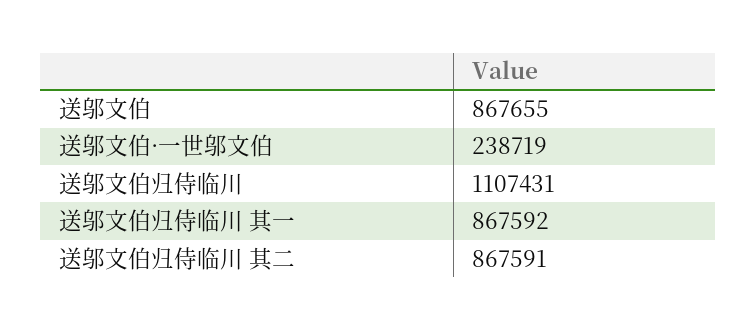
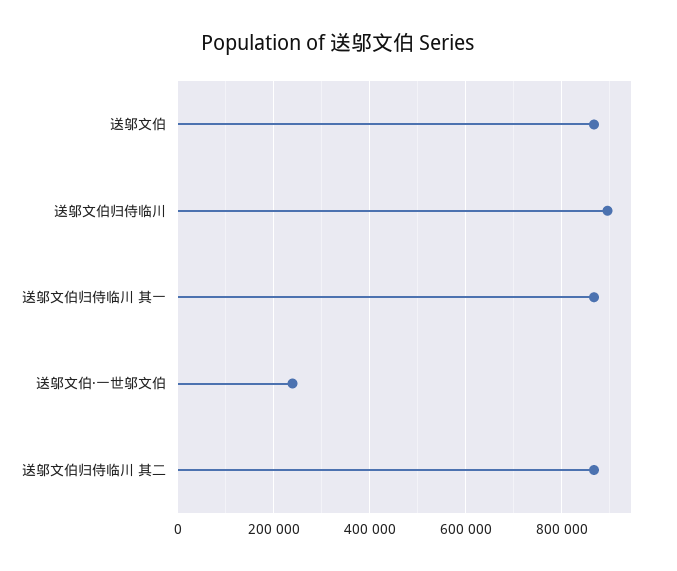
  {
    "送邬文伯": 867655,
    "送邬文伯·一世邬文伯": 238719,
-   "送邬文伯归侍临川": 1107431,
+   "送邬文伯归侍临川": 900000,
    "送邬文伯归侍临川 其一": 867592,
    "送邬文伯归侍临川 其二": 867591
  }

